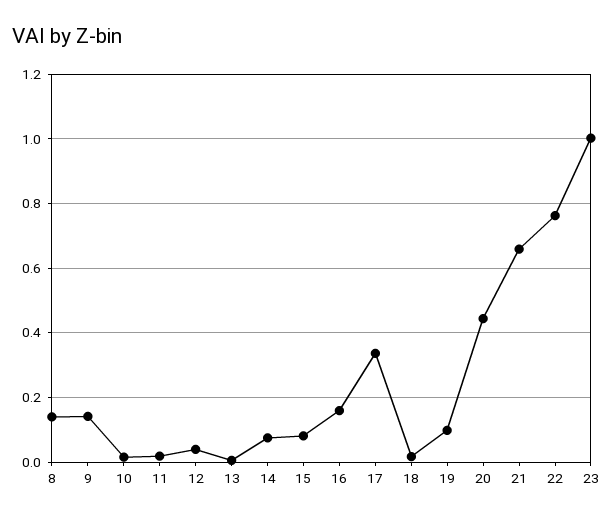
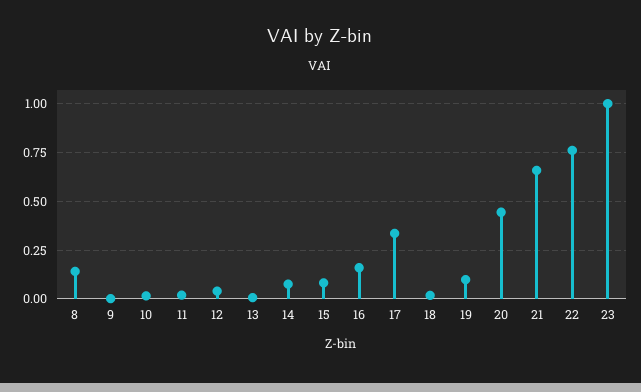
  {
    "8": 0.14,
-   "9": 0.14,
+   "9": 0,
    "10": 0.02,
    "11": 0.02,
    "12": 0.04,
    "13": 0,
    "14": 0.08,
    "15": 0.08,
    "16": 0.16,
    "17": 0.34,
    "18": 0.02,
    "19": 0.1,
    "20": 0.44,
    "21": 0.66,
    "22": 0.76,
    "23": 1
  }

